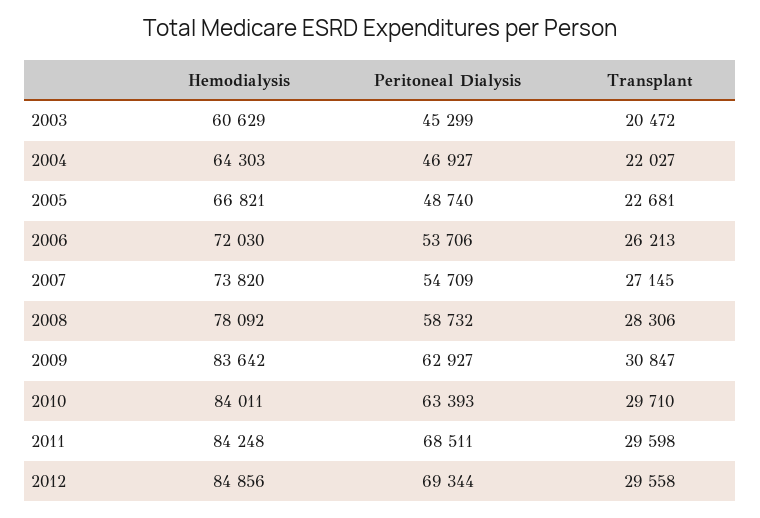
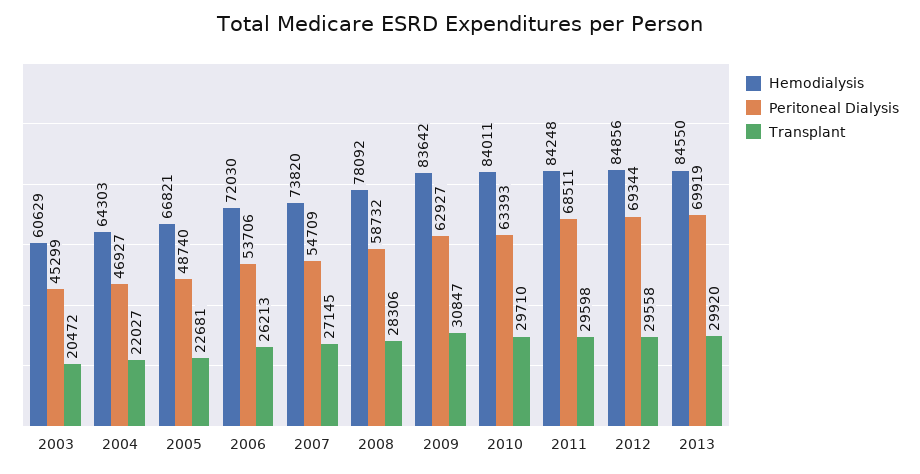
  {
    "Hemodialysis": {
      "2003": 60629,
      "2004": 64303,
      "2005": 66821,
      "2006": 72030,
      "2007": 73820,
      "2008": 78092,
      "2009": 83642,
      "2010": 84011,
      "2011": 84248,
-     "2012": 84856
+     "2012": 84856,
+     "2013": 84550
    },
    "Peritoneal Dialysis": {
      "2003": 45299,
      "2004": 46927,
      "2005": 48740,
      "2006": 53706,
      "2007": 54709,
      "2008": 58732,
      "2009": 62927,
      "2010": 63393,
      "2011": 68511,
-     "2012": 69344
+     "2012": 69344,
+     "2013": 69919
    },
    "Transplant": {
      "2003": 20472,
      "2004": 22027,
      "2005": 22681,
      "2006": 26213,
      "2007": 27145,
      "2008": 28306,
      "2009": 30847,
      "2010": 29710,
      "2011": 29598,
-     "2012": 29558
+     "2012": 29558,
+     "2013": 29920
    }
  }

